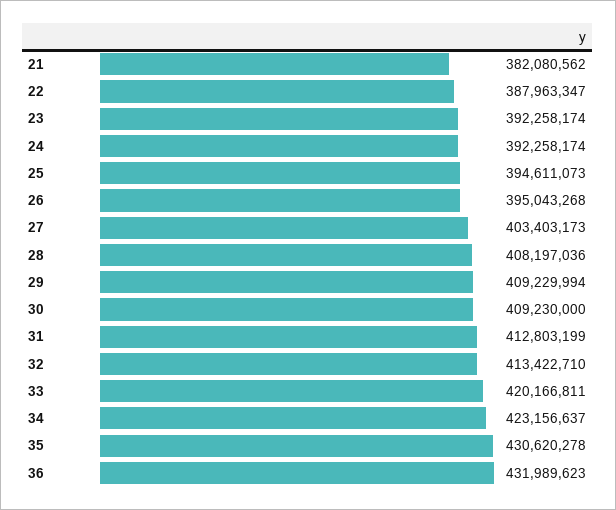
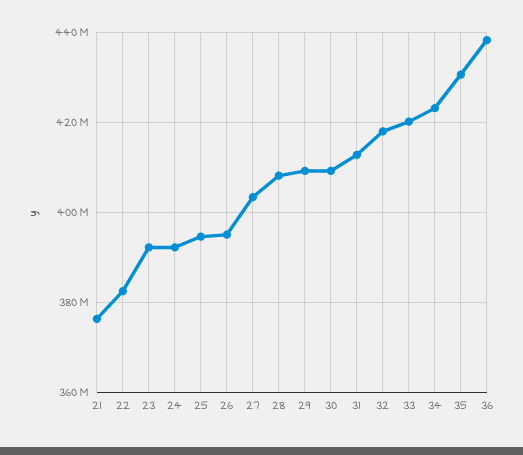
  {
-   "21": 382080562,
+   "21": 376000000,
-   "22": 387963347,
+   "22": 382000000,
    "23": 392258174,
    "24": 392258174,
    "25": 394611073,
    "26": 395043268,
    "27": 403403173,
    "28": 408197036,
    "29": 409229994,
    "30": 409230000,
    "31": 412803199,
-   "32": 413422710,
+   "32": 418000000,
    "33": 420166811,
    "34": 423156637,
    "35": 430620278,
-   "36": 431989623
+   "36": 438000000
  }

